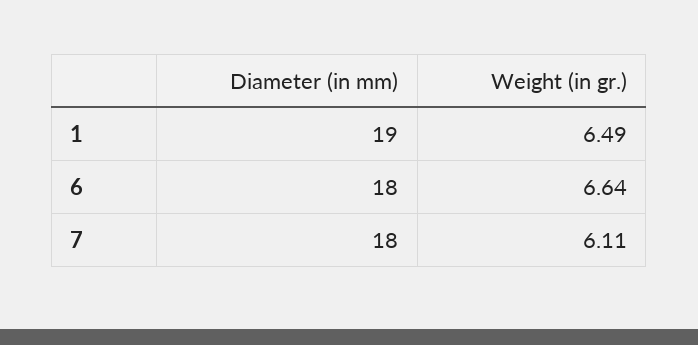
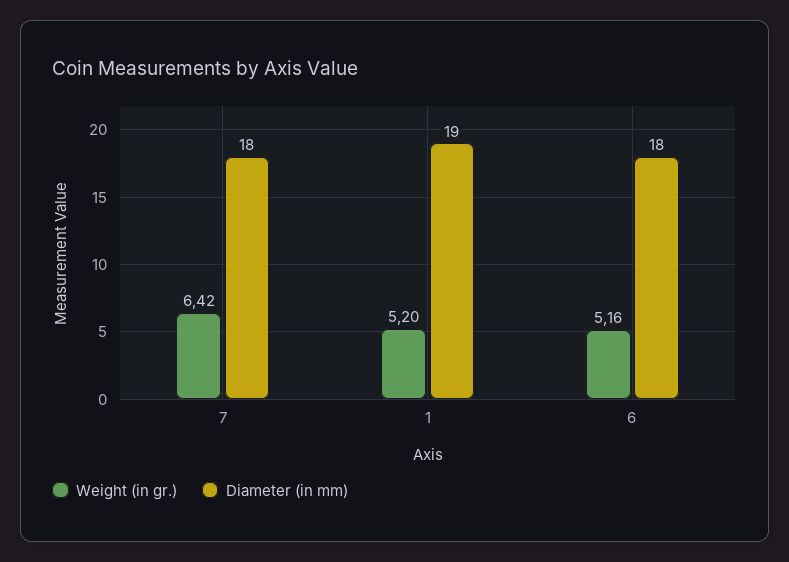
  {
    "Diameter (in mm)": {
      "1": 19,
      "6": 18,
      "7": 18
    },
    "Weight (in gr.)": {
-     "1": 6.49,
+     "1": 5.2,
-     "6": 6.64,
+     "6": 5.16,
-     "7": 6.11
+     "7": 6.42
    }
  }

